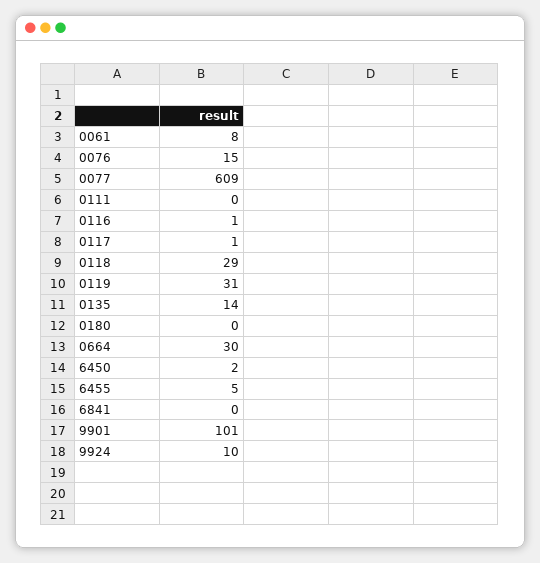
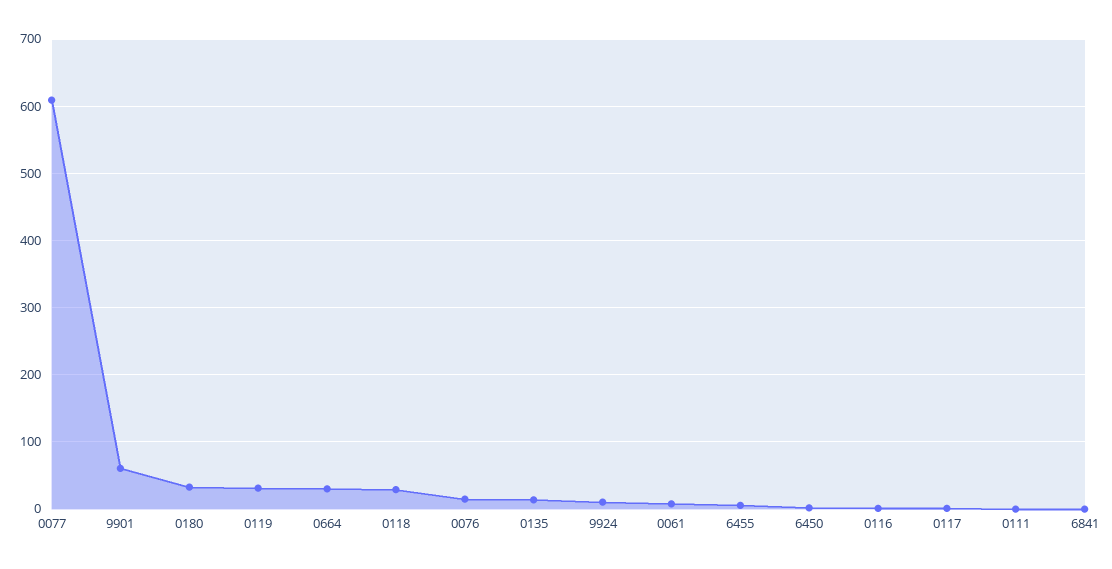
  {
    "0061": 8,
    "0076": 15,
    "0077": 609,
    "0111": 0,
    "0116": 1,
    "0117": 1,
    "0118": 29,
    "0119": 31,
    "0135": 14,
-   "0180": 0,
+   "0180": 30,
    "0664": 30,
    "6450": 2,
    "6455": 5,
    "6841": 0,
-   "9901": 101,
+   "9901": 60,
    "9924": 10
  }

